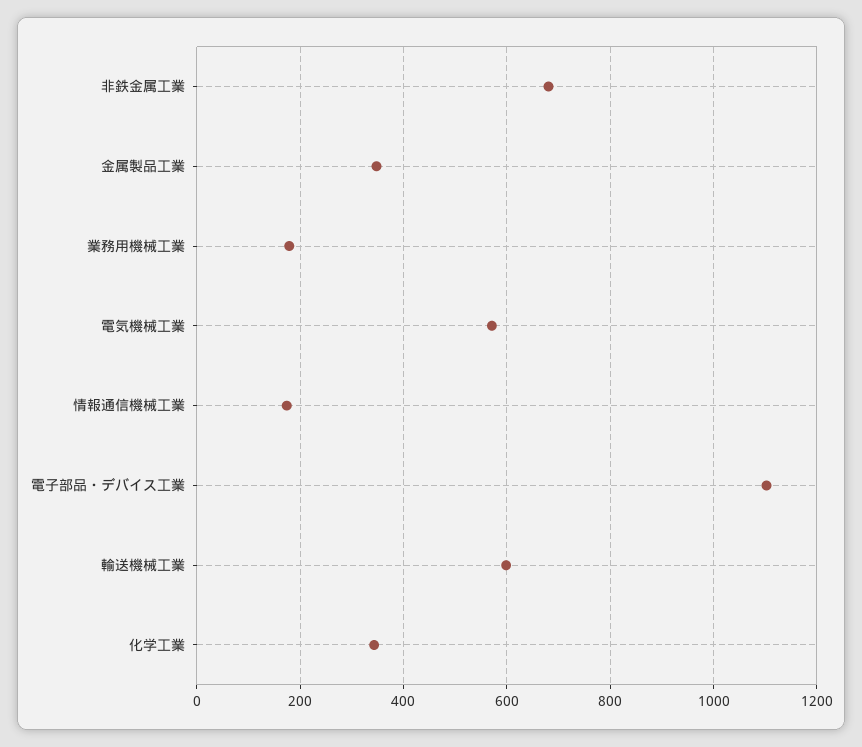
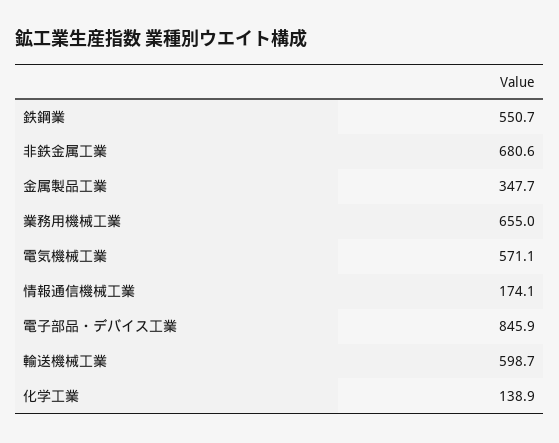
  {
    "非鉄金属工業": 680.6,
    "金属製品工業": 347.7,
-   "業務用機械工業": 180,
+   "業務用機械工業": 655,
    "電気機械工業": 571.1,
    "情報通信機械工業": 174.1,
-   "電子部品・デバイス工業": 1100,
+   "電子部品・デバイス工業": 845.9,
    "輸送機械工業": 598.7,
-   "化学工業": 340
+   "化学工業": 138.9,
+   "鉄鋼業": 550.7
  }

